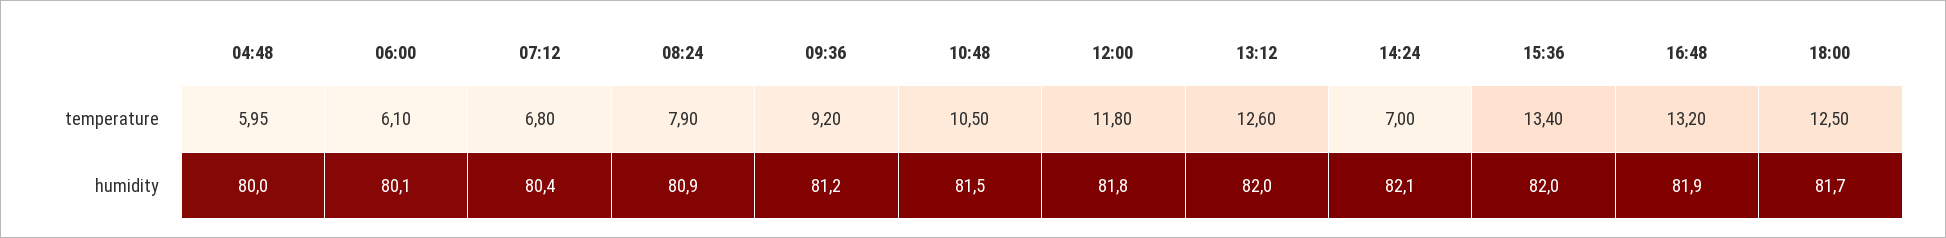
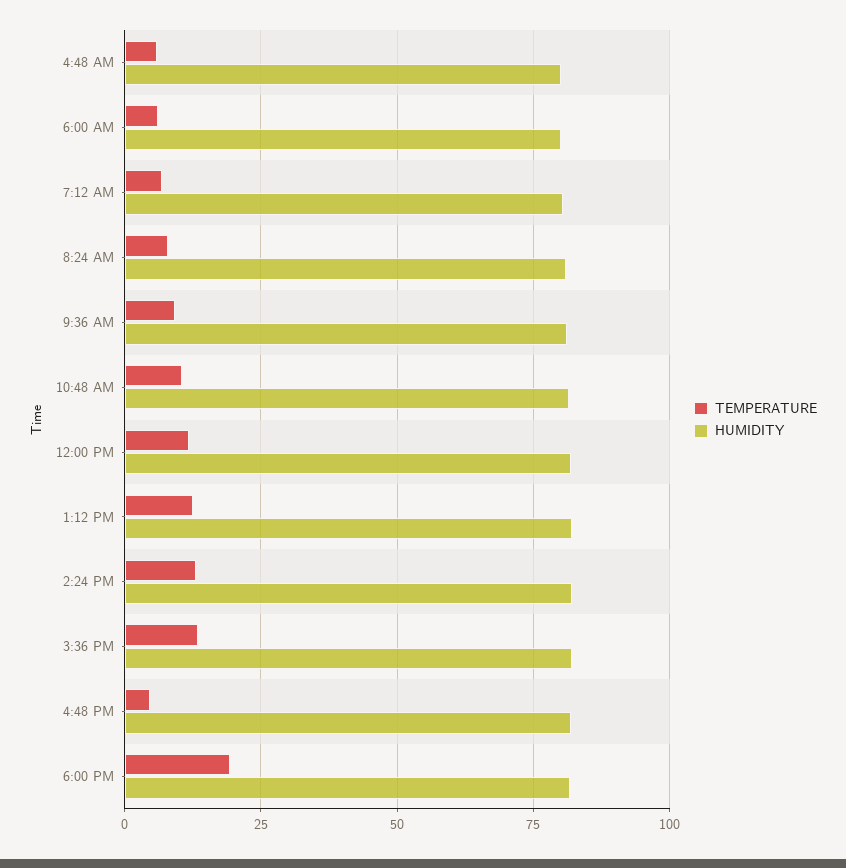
  {
    "temperature": {
      "04:48": 5.95,
      "06:00": 6.1,
      "07:12": 6.8,
      "08:24": 7.9,
      "09:36": 9.2,
      "10:48": 10.5,
      "12:00": 11.8,
      "13:12": 12.6,
-     "14:24": 7,
+     "14:24": 12.5,
      "15:36": 13.4,
-     "16:48": 13.2,
+     "16:48": 5,
-     "18:00": 12.5
+     "18:00": 20
    },
    "humidity": {
      "04:48": 80,
      "06:00": 80.1,
      "07:12": 80.4,
      "08:24": 80.9,
      "09:36": 81.2,
      "10:48": 81.5,
      "12:00": 81.8,
      "13:12": 82,
      "14:24": 82.1,
      "15:36": 82,
      "16:48": 81.9,
      "18:00": 81.7
    }
  }

